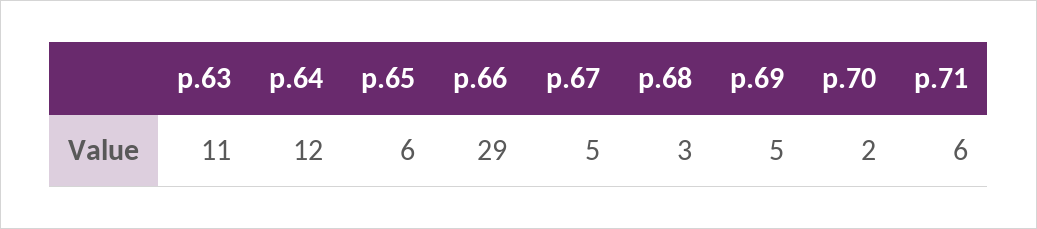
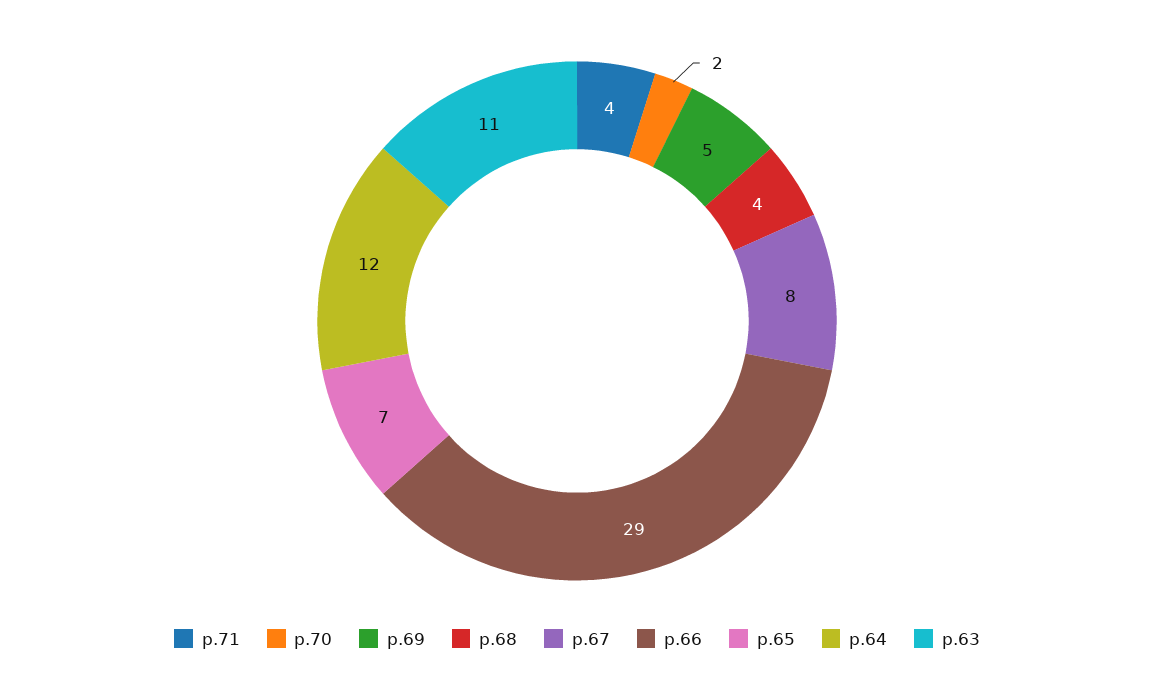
  {
    "p.63": 11,
    "p.64": 12,
-   "p.65": 6,
+   "p.65": 7,
    "p.66": 29,
-   "p.67": 5,
+   "p.67": 8,
-   "p.68": 3,
+   "p.68": 4,
    "p.69": 5,
    "p.70": 2,
-   "p.71": 6
+   "p.71": 4
  }

